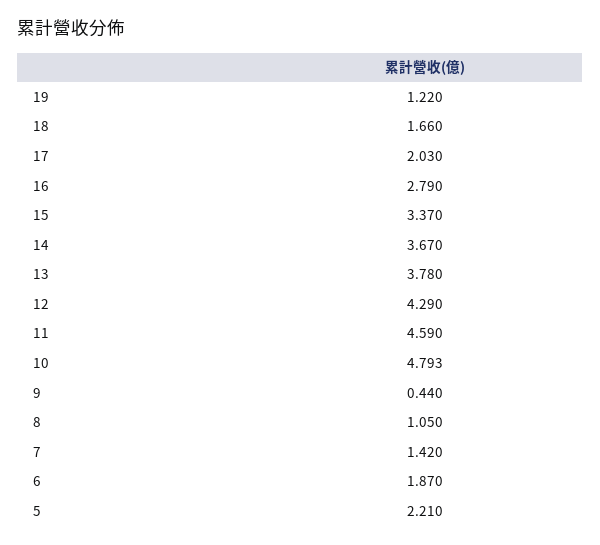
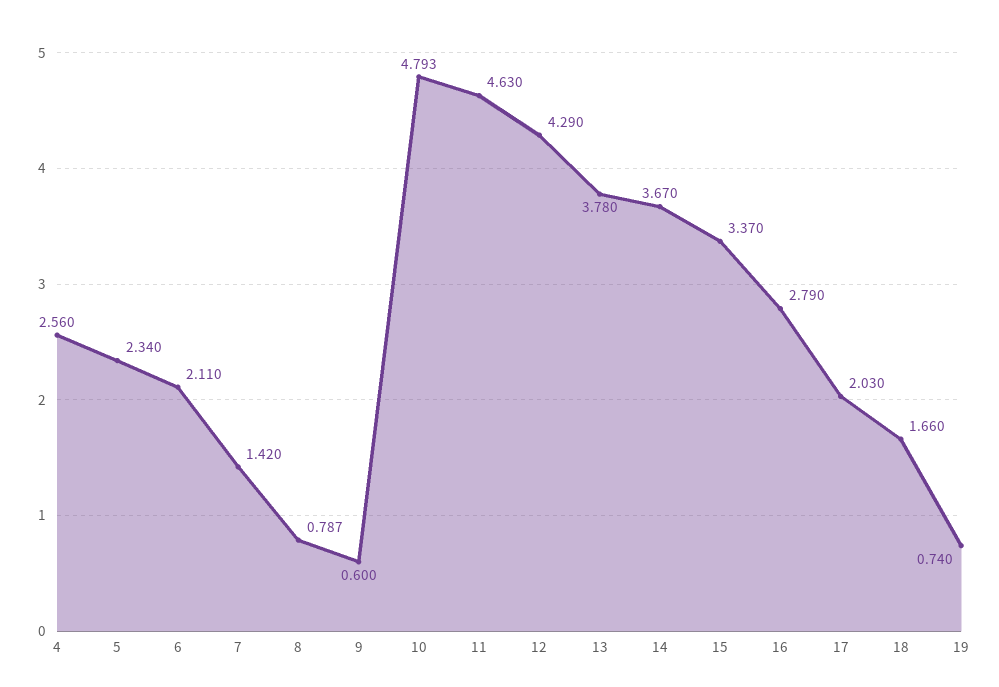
  {
-   "19": 1.22,
+   "19": 0.74,
    "18": 1.66,
    "17": 2.03,
    "16": 2.79,
    "15": 3.37,
    "14": 3.67,
    "13": 3.78,
    "12": 4.29,
-   "11": 4.59,
+   "11": 4.63,
    "10": 4.793,
-   "9": 0.44,
+   "9": 0.6,
-   "8": 1.05,
+   "8": 0.787,
    "7": 1.42,
-   "6": 1.87,
+   "6": 2.11,
-   "5": 2.21
+   "5": 2.34,
+   "4": 2.56
  }

